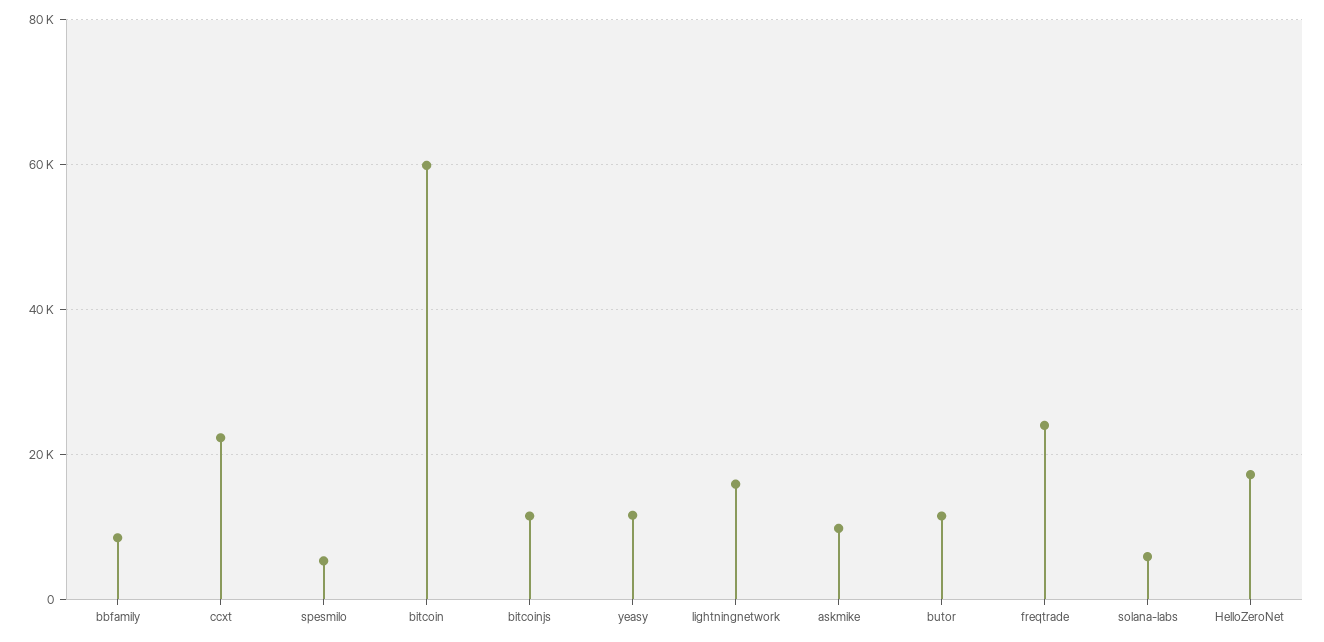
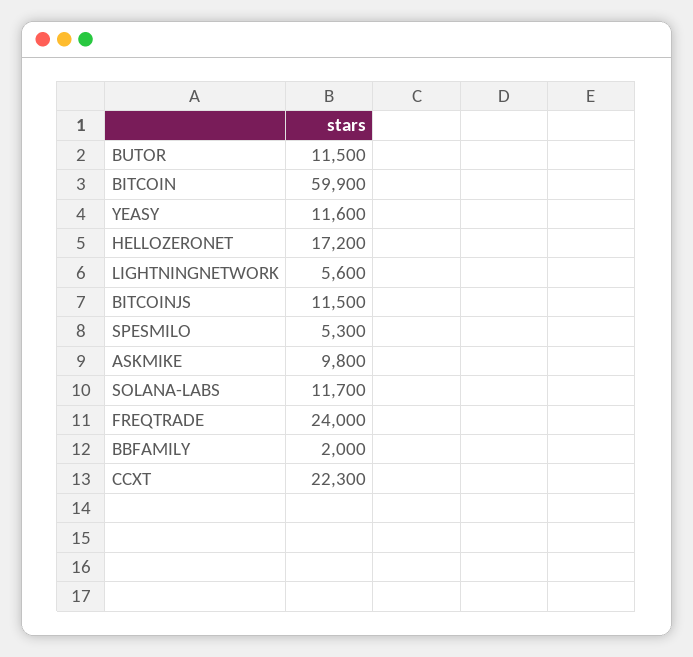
  {
-   "bbfamily": 8000,
+   "bbfamily": 2000,
    "ccxt": 22300,
    "spesmilo": 5300,
    "bitcoin": 59900,
    "bitcoinjs": 11500,
    "yeasy": 11600,
-   "lightningnetwork": 16000,
+   "lightningnetwork": 5600,
    "askmike": 9800,
    "butor": 11500,
    "freqtrade": 24000,
-   "solana-labs": 6000,
+   "solana-labs": 11700,
    "HelloZeroNet": 17200
  }

